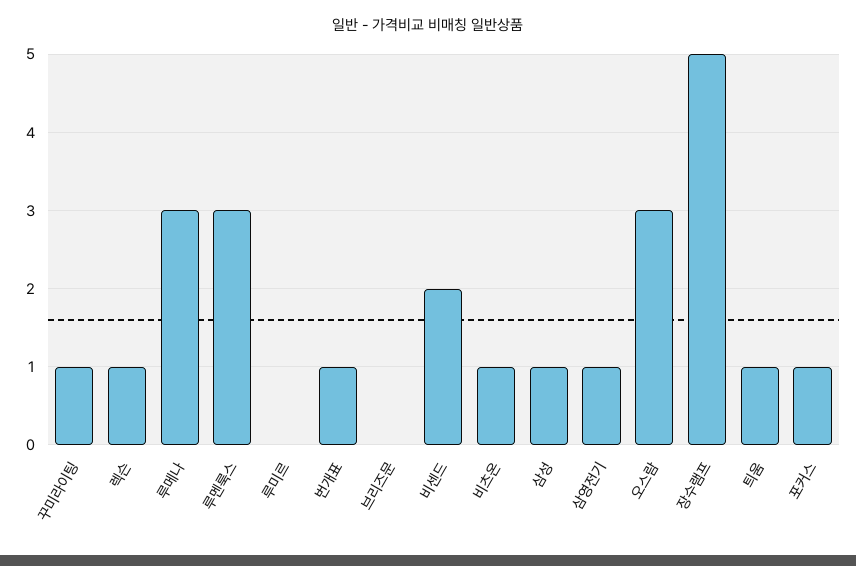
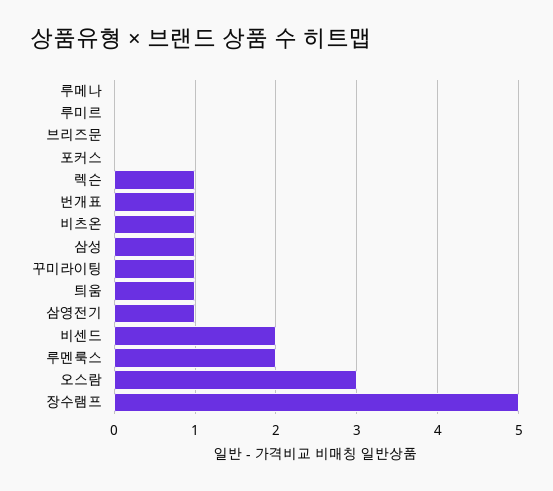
  {
    "꾸미라이팅": 1,
    "렉슨": 1,
-   "루메나": 3,
+   "루메나": 0,
-   "루멘룩스": 3,
+   "루멘룩스": 2,
    "루미르": 0,
    "번개표": 1,
    "브리즈문": 0,
    "비센드": 2,
    "비츠온": 1,
    "삼성": 1,
    "삼영전기": 1,
    "오스람": 3,
    "장수램프": 5,
    "틔움": 1,
-   "포커스": 1
+   "포커스": 0
  }

